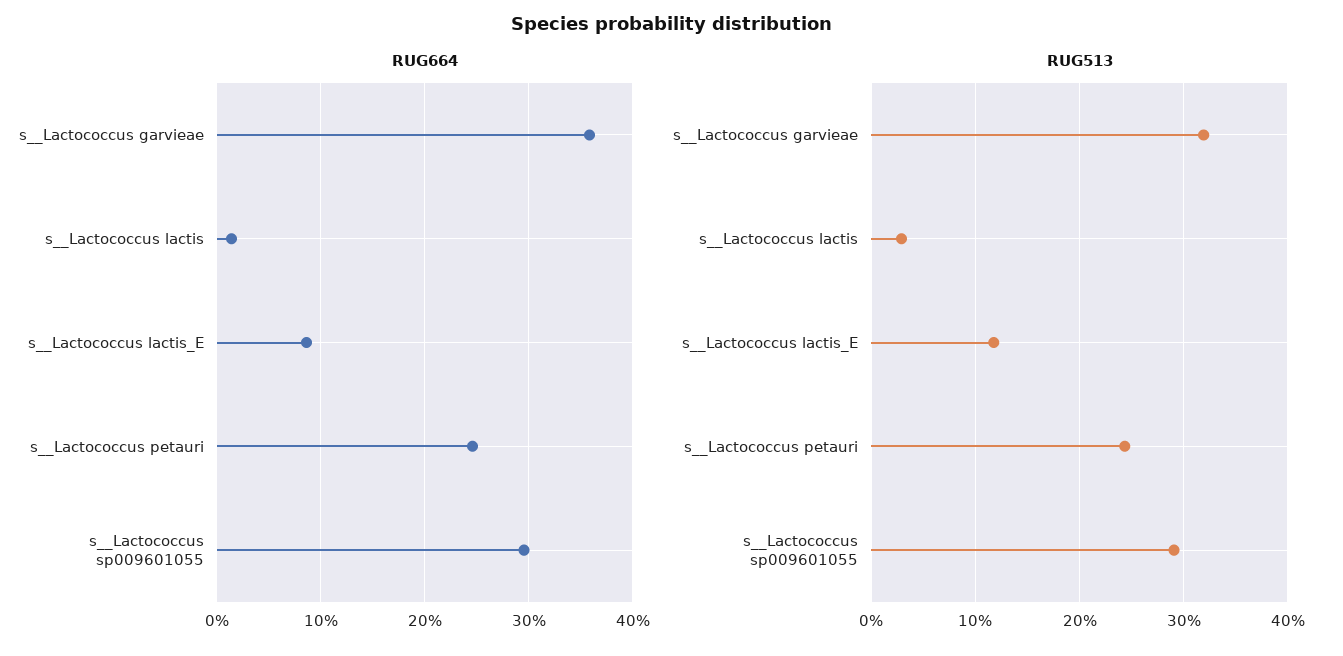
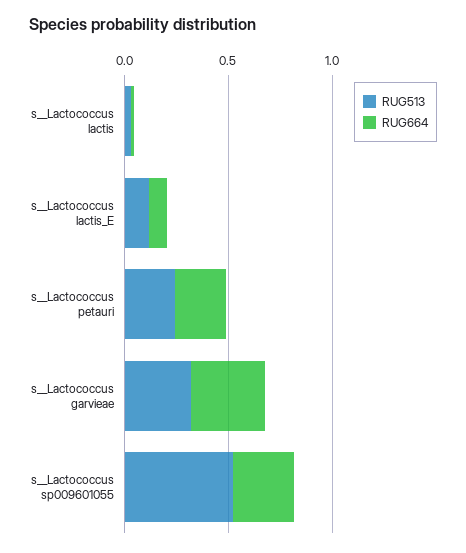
  {
    "RUG664": {
      "s__Lactococcus garvieae": 0.36,
      "s__Lactococcus lactis": 0.01,
      "s__Lactococcus lactis_E": 0.09,
      "s__Lactococcus petauri": 0.25,
      "s__Lactococcus sp009601055": 0.3
    },
    "RUG513": {
      "s__Lactococcus garvieae": 0.32,
      "s__Lactococcus lactis": 0.03,
      "s__Lactococcus lactis_E": 0.12,
      "s__Lactococcus petauri": 0.24,
-     "s__Lactococcus sp009601055": 0.29
+     "s__Lactococcus sp009601055": 0.5
    }
  }

